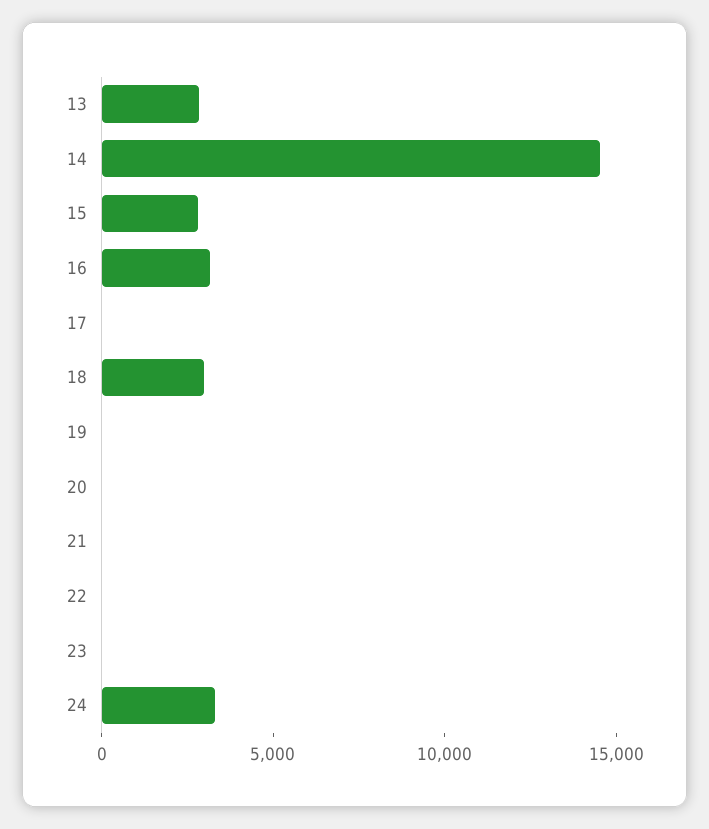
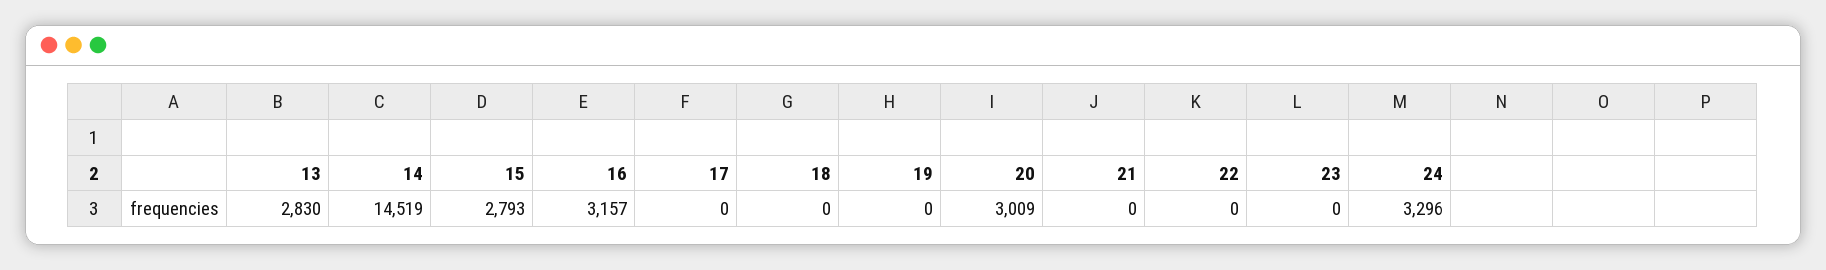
  {
    "13": 2830,
    "14": 14519,
    "15": 2793,
    "16": 3157,
    "17": 0,
-   "18": 3000,
+   "18": 0,
    "19": 0,
-   "20": 0,
+   "20": 3009,
    "21": 0,
    "22": 0,
    "23": 0,
    "24": 3296
  }

